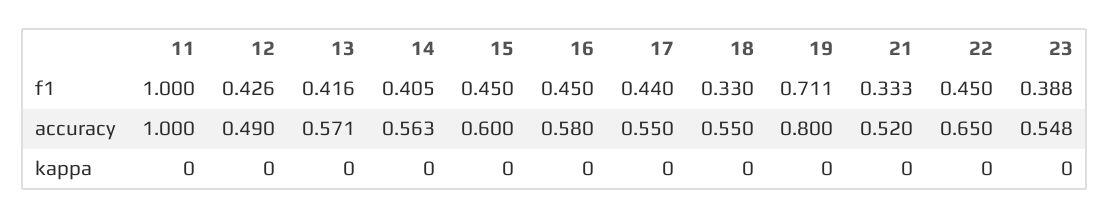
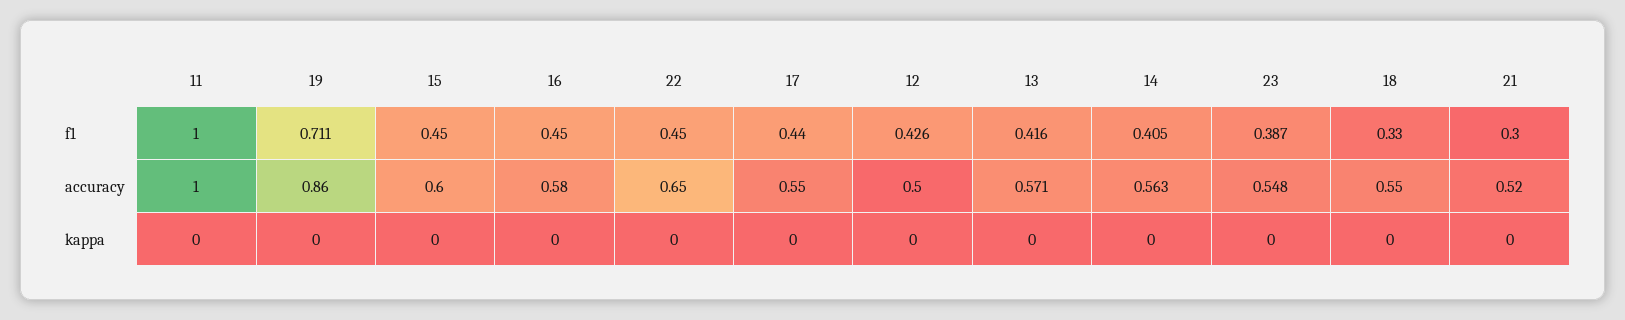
  {
    "11": {
      "f1": 1,
      "accuracy": 1,
      "kappa": 0
    },
    "12": {
      "f1": 0.426,
-     "accuracy": 0.49,
+     "accuracy": 0.5,
      "kappa": 0
    },
    "13": {
      "f1": 0.416,
      "accuracy": 0.571,
      "kappa": 0
    },
    "14": {
      "f1": 0.405,
      "accuracy": 0.563,
      "kappa": 0
    },
    "15": {
      "f1": 0.45,
      "accuracy": 0.6,
      "kappa": 0
    },
    "16": {
      "f1": 0.45,
      "accuracy": 0.58,
      "kappa": 0
    },
    "17": {
      "f1": 0.44,
      "accuracy": 0.55,
      "kappa": 0
    },
    "18": {
      "f1": 0.33,
      "accuracy": 0.55,
      "kappa": 0
    },
    "19": {
      "f1": 0.711,
-     "accuracy": 0.8,
+     "accuracy": 0.86,
      "kappa": 0
    },
    "21": {
-     "f1": 0.333,
+     "f1": 0.3,
      "accuracy": 0.52,
      "kappa": 0
    },
    "22": {
      "f1": 0.45,
      "accuracy": 0.65,
      "kappa": 0
    },
    "23": {
-     "f1": 0.388,
+     "f1": 0.387,
      "accuracy": 0.548,
      "kappa": 0
    }
  }

